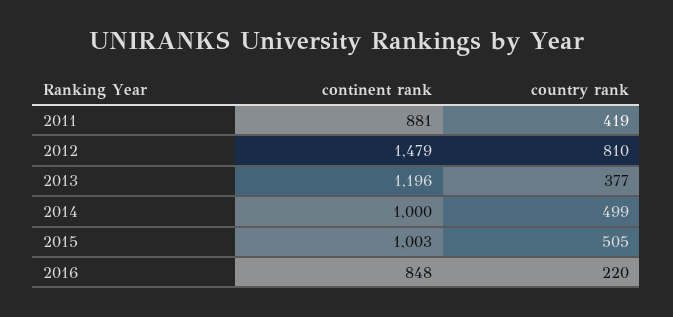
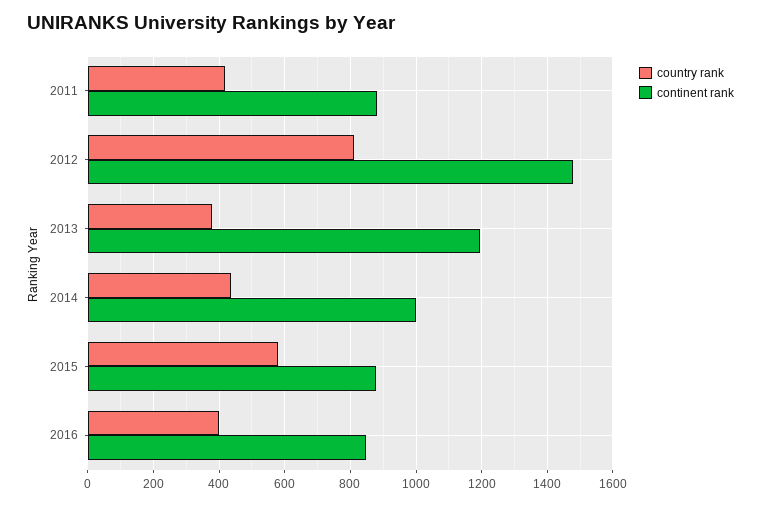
  {
    "continent rank": {
      "2011": 881,
      "2012": 1479,
      "2013": 1196,
      "2014": 1000,
-     "2015": 1003,
+     "2015": 880,
      "2016": 848
    },
    "country rank": {
      "2011": 419,
      "2012": 810,
      "2013": 377,
-     "2014": 499,
+     "2014": 440,
-     "2015": 505,
+     "2015": 580,
-     "2016": 220
+     "2016": 400
    }
  }

